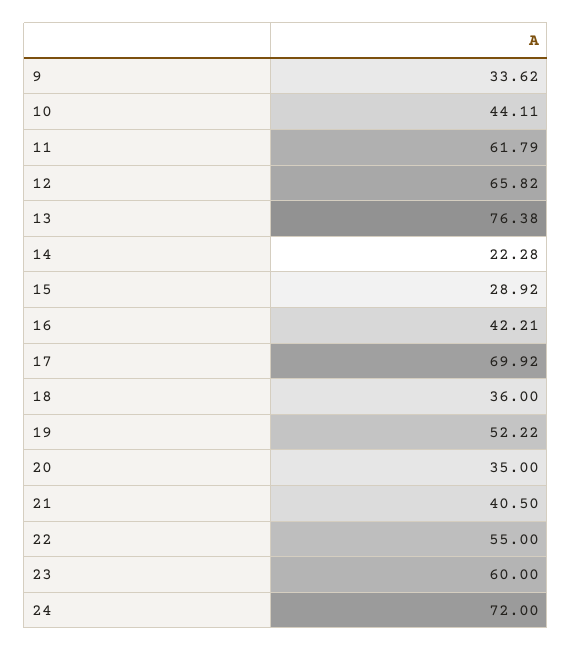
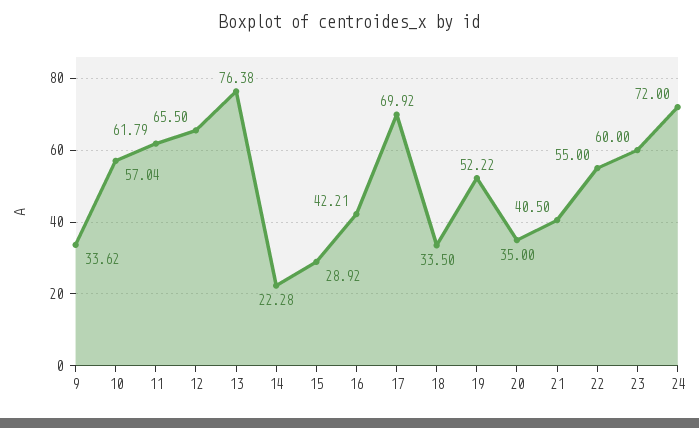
  {
    "9": 33.62,
-   "10": 44.11,
+   "10": 57.04,
    "11": 61.79,
-   "12": 65.82,
+   "12": 65.5,
    "13": 76.38,
    "14": 22.28,
    "15": 28.92,
    "16": 42.21,
    "17": 69.92,
-   "18": 36,
+   "18": 33.5,
    "19": 52.22,
    "20": 35,
    "21": 40.5,
    "22": 55,
    "23": 60,
    "24": 72
  }

